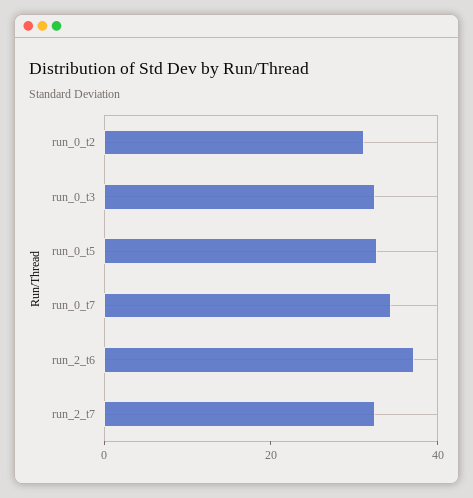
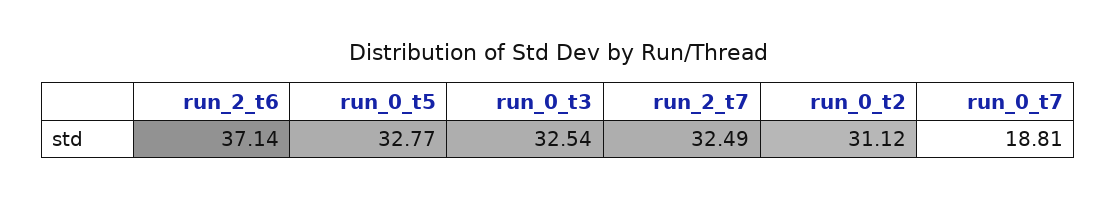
  {
    "run_0_t2": 31.12,
    "run_0_t3": 32.54,
    "run_0_t5": 32.77,
-   "run_0_t7": 35,
+   "run_0_t7": 18.81,
    "run_2_t6": 37.14,
    "run_2_t7": 32.49
  }

